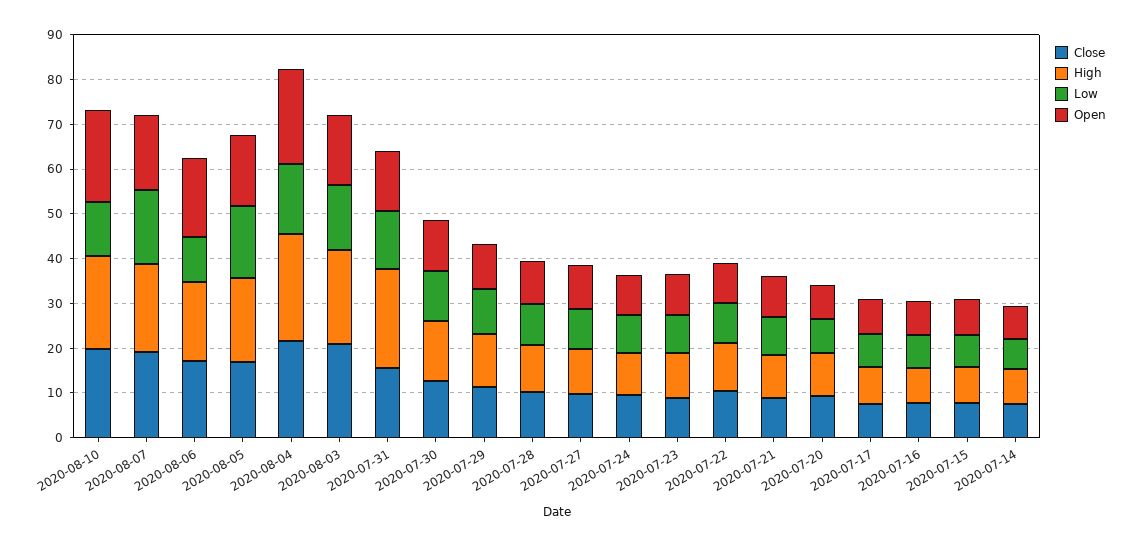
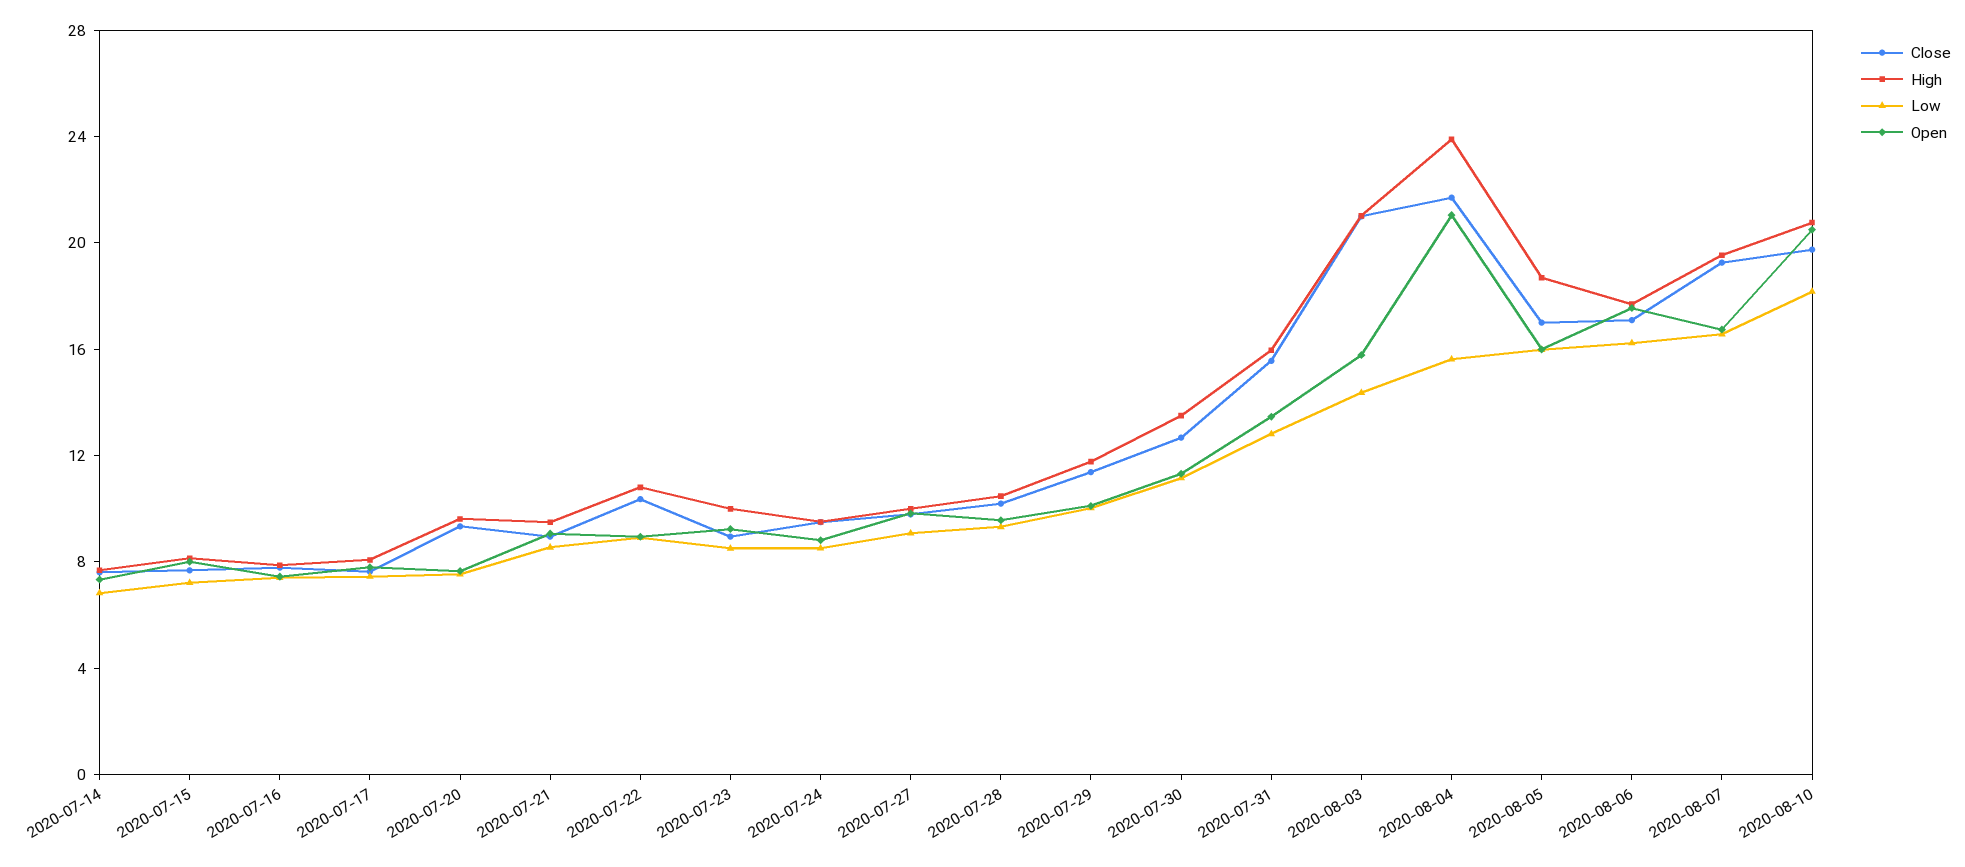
  {
    "Close": {
      "2020-08-10": 20,
      "2020-08-07": 19,
      "2020-08-06": 17,
      "2020-08-05": 17,
      "2020-08-04": 22,
      "2020-08-03": 21,
      "2020-07-31": 16,
      "2020-07-30": 13,
      "2020-07-29": 11,
      "2020-07-28": 10,
      "2020-07-27": 10,
      "2020-07-24": 9,
      "2020-07-23": 9,
      "2020-07-22": 10,
      "2020-07-21": 9,
      "2020-07-20": 9,
      "2020-07-17": 8,
      "2020-07-16": 8,
      "2020-07-15": 8,
      "2020-07-14": 8
    },
    "High": {
      "2020-08-10": 21,
      "2020-08-07": 20,
      "2020-08-06": 18,
      "2020-08-05": 19,
      "2020-08-04": 24,
      "2020-08-03": 21,
-     "2020-07-31": 22,
+     "2020-07-31": 16,
      "2020-07-30": 14,
      "2020-07-29": 12,
      "2020-07-28": 10,
      "2020-07-27": 10,
      "2020-07-24": 10,
      "2020-07-23": 10,
      "2020-07-22": 11,
      "2020-07-21": 9,
      "2020-07-20": 10,
      "2020-07-17": 8,
      "2020-07-16": 8,
      "2020-07-15": 8,
      "2020-07-14": 8
    },
    "Low": {
-     "2020-08-10": 12,
+     "2020-08-10": 18,
      "2020-08-07": 17,
-     "2020-08-06": 10,
+     "2020-08-06": 16,
      "2020-08-05": 16,
      "2020-08-04": 16,
      "2020-08-03": 14,
      "2020-07-31": 13,
      "2020-07-30": 11,
      "2020-07-29": 10,
      "2020-07-28": 9,
      "2020-07-27": 9,
      "2020-07-24": 9,
      "2020-07-23": 9,
      "2020-07-22": 9,
      "2020-07-21": 9,
      "2020-07-20": 8,
      "2020-07-17": 7,
      "2020-07-16": 7,
      "2020-07-15": 7,
      "2020-07-14": 7
    },
    "Open": {
      "2020-08-10": 21,
      "2020-08-07": 17,
      "2020-08-06": 18,
      "2020-08-05": 16,
      "2020-08-04": 21,
      "2020-08-03": 16,
      "2020-07-31": 13,
      "2020-07-30": 11,
      "2020-07-29": 10,
      "2020-07-28": 10,
      "2020-07-27": 10,
      "2020-07-24": 9,
      "2020-07-23": 9,
      "2020-07-22": 9,
      "2020-07-21": 9,
      "2020-07-20": 8,
      "2020-07-17": 8,
      "2020-07-16": 7,
      "2020-07-15": 8,
      "2020-07-14": 7
    }
  }

